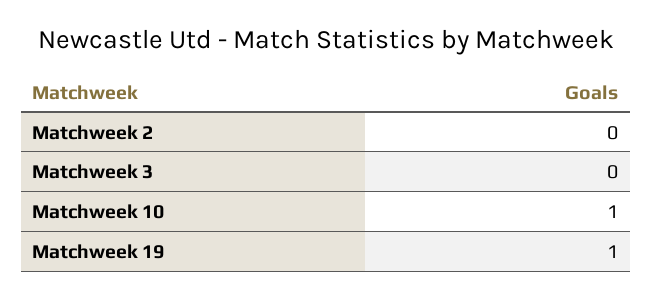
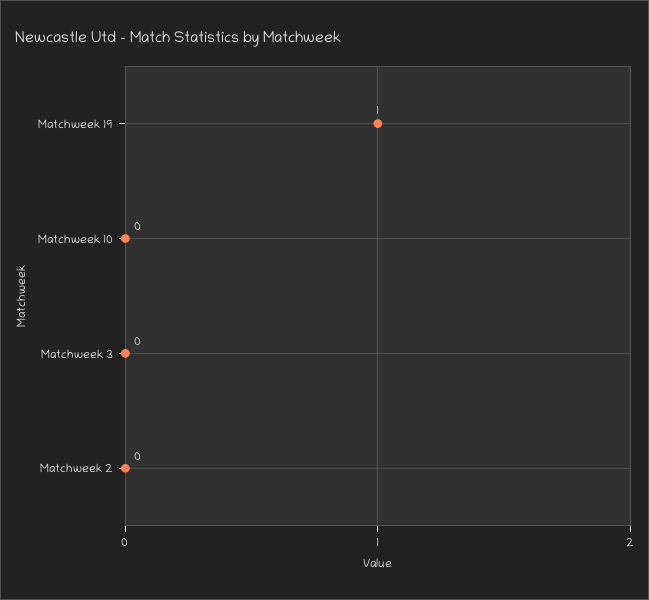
  {
    "Matchweek 2": 0,
    "Matchweek 3": 0,
-   "Matchweek 10": 1,
+   "Matchweek 10": 0,
    "Matchweek 19": 1
  }

